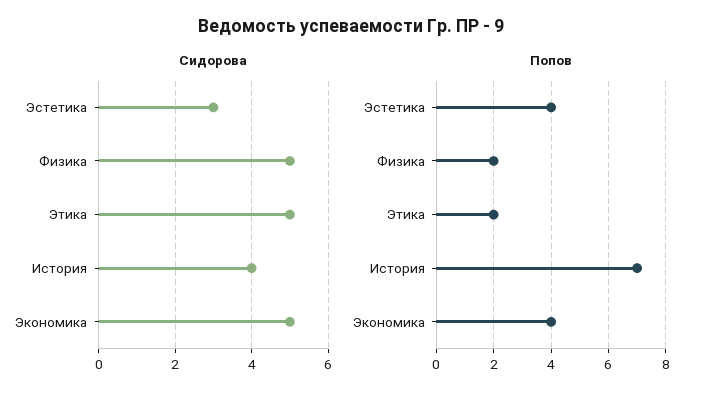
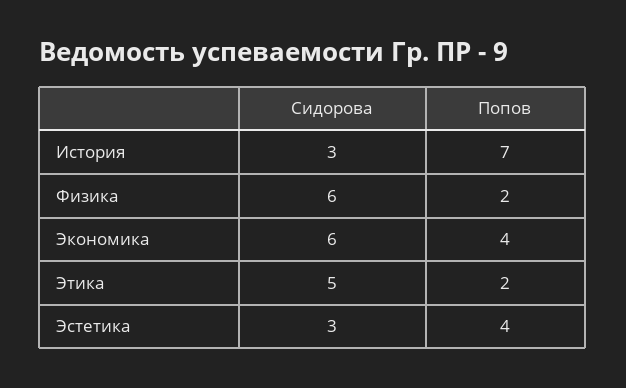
  {
    "Сидорова": {
      "Эстетика": 3,
-     "Физика": 5,
+     "Физика": 6,
      "Этика": 5,
-     "История": 4,
+     "История": 3,
-     "Экономика": 5
+     "Экономика": 6
    },
    "Попов": {
      "Эстетика": 4,
      "Физика": 2,
      "Этика": 2,
      "История": 7,
      "Экономика": 4
    }
  }

